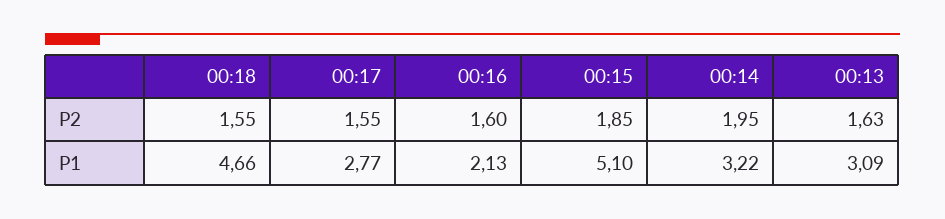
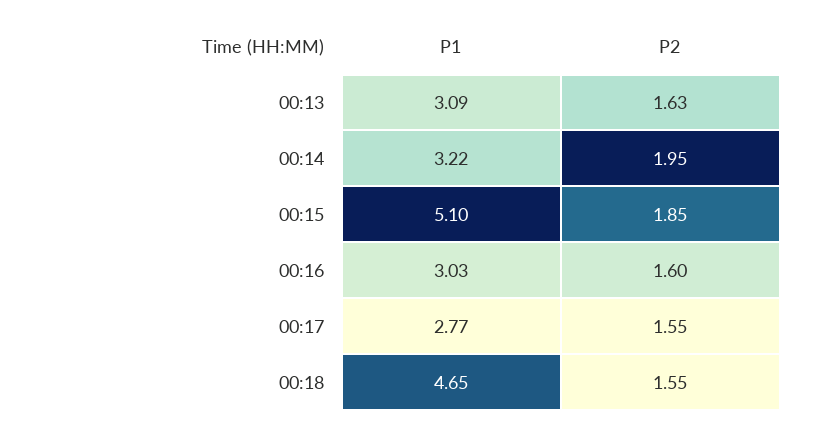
  {
    "00:18": {
      "P2": 1.55,
-     "P1": 4.66
+     "P1": 4.65
    },
    "00:17": {
      "P2": 1.55,
      "P1": 2.77
    },
    "00:16": {
      "P2": 1.6,
-     "P1": 2.13
+     "P1": 3.03
    },
    "00:15": {
      "P2": 1.85,
      "P1": 5.1
    },
    "00:14": {
      "P2": 1.95,
      "P1": 3.22
    },
    "00:13": {
      "P2": 1.63,
      "P1": 3.09
    }
  }

